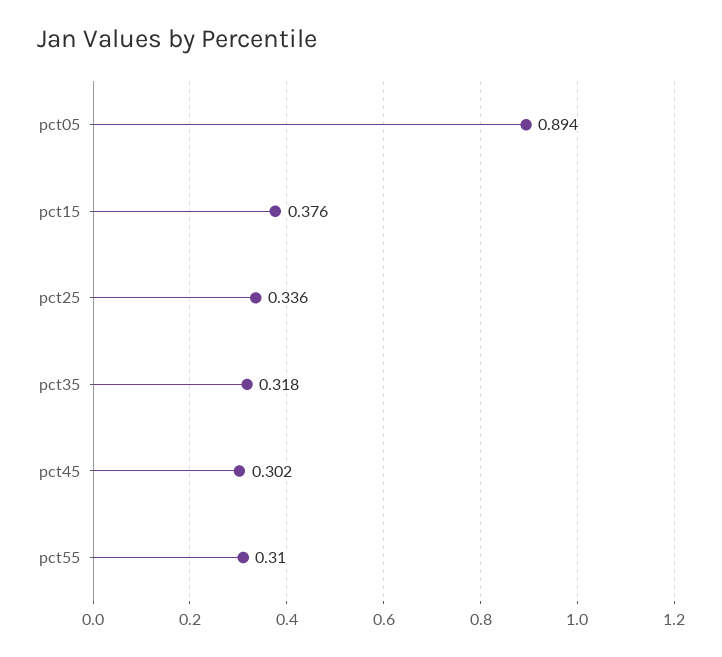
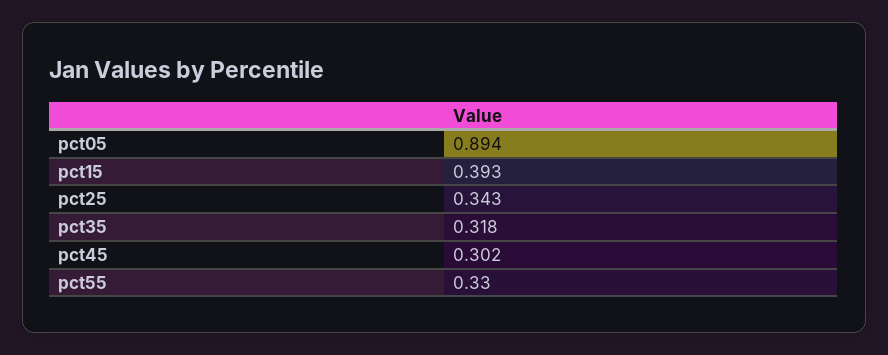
  {
    "pct05": 0.894,
-   "pct15": 0.376,
+   "pct15": 0.393,
-   "pct25": 0.336,
+   "pct25": 0.343,
    "pct35": 0.318,
    "pct45": 0.302,
-   "pct55": 0.31
+   "pct55": 0.33
  }

